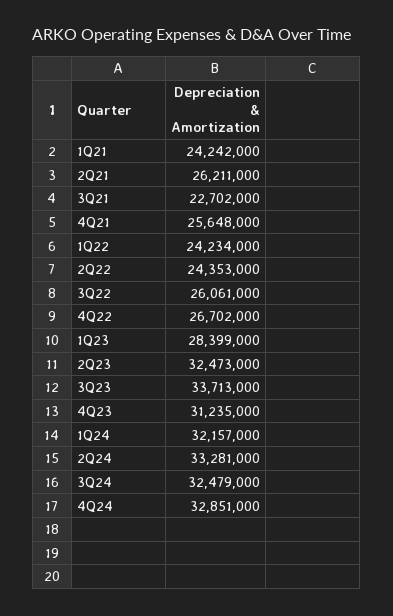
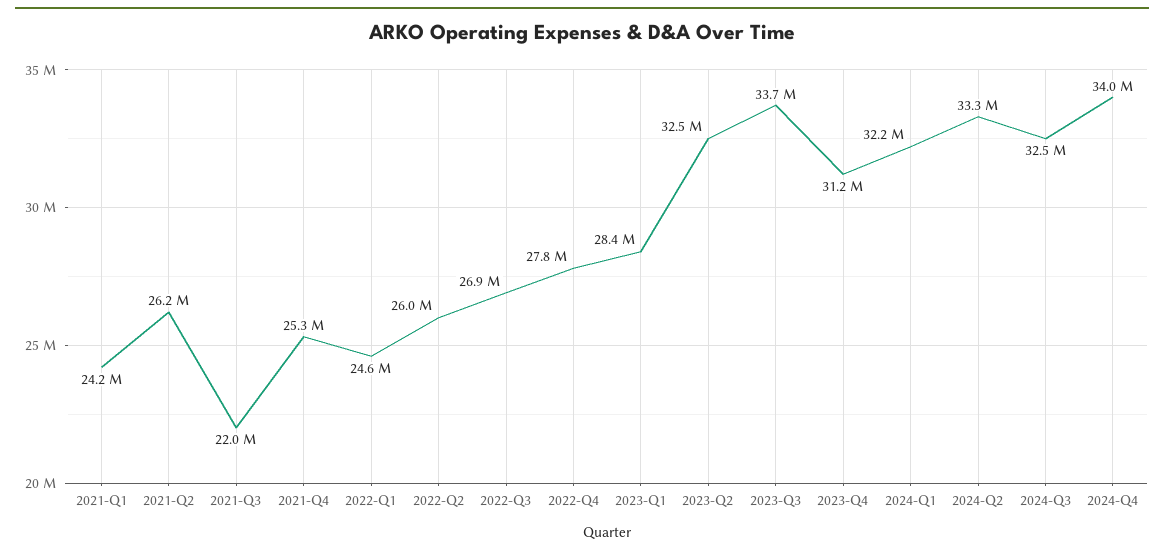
  {
    "1Q21": 24242000,
    "2Q21": 26211000,
-   "3Q21": 22702000,
+   "3Q21": 22000000,
-   "4Q21": 25648000,
+   "4Q21": 25300000,
-   "1Q22": 24234000,
+   "1Q22": 24600000,
-   "2Q22": 24353000,
+   "2Q22": 26000000,
-   "3Q22": 26061000,
+   "3Q22": 26900000,
-   "4Q22": 26702000,
+   "4Q22": 27800000,
    "1Q23": 28399000,
    "2Q23": 32473000,
    "3Q23": 33713000,
    "4Q23": 31235000,
    "1Q24": 32157000,
    "2Q24": 33281000,
    "3Q24": 32479000,
-   "4Q24": 32851000
+   "4Q24": 34000000
  }

